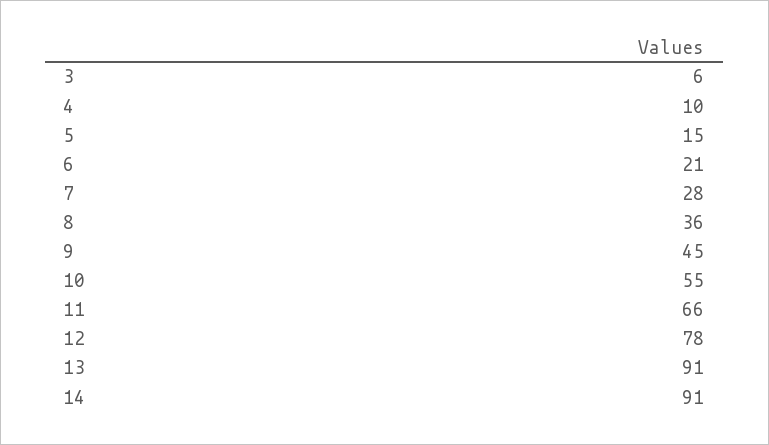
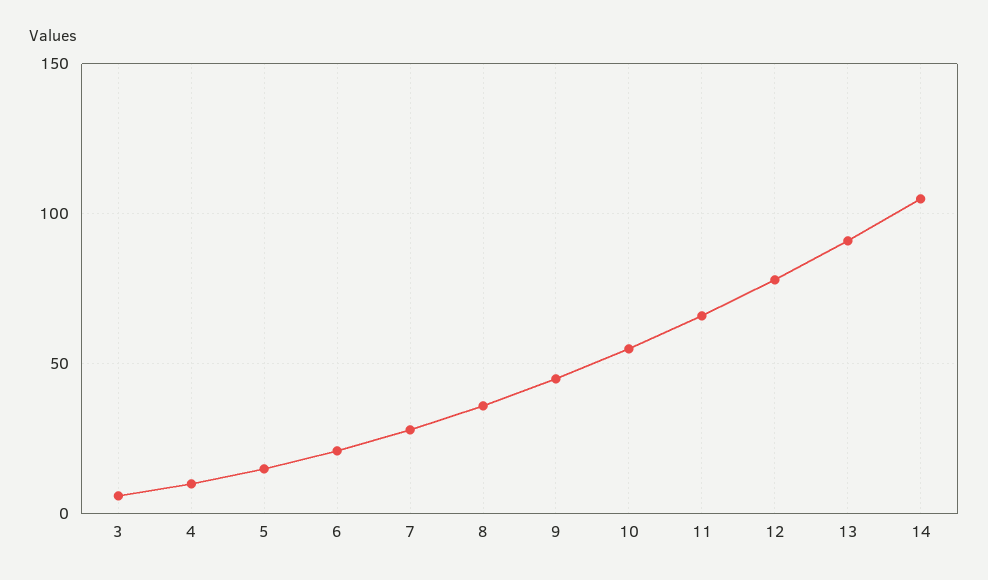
  {
    "3": 6,
    "4": 10,
    "5": 15,
    "6": 21,
    "7": 28,
    "8": 36,
    "9": 45,
    "10": 55,
    "11": 66,
    "12": 78,
    "13": 91,
-   "14": 91
+   "14": 105
  }

